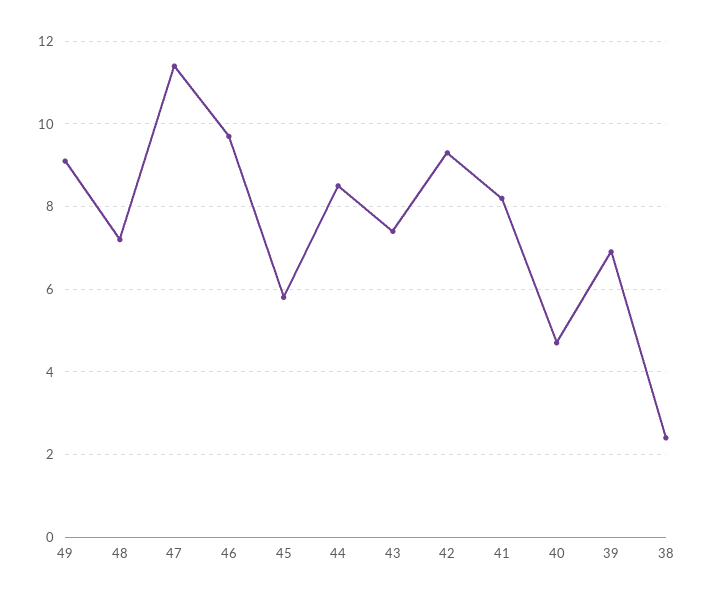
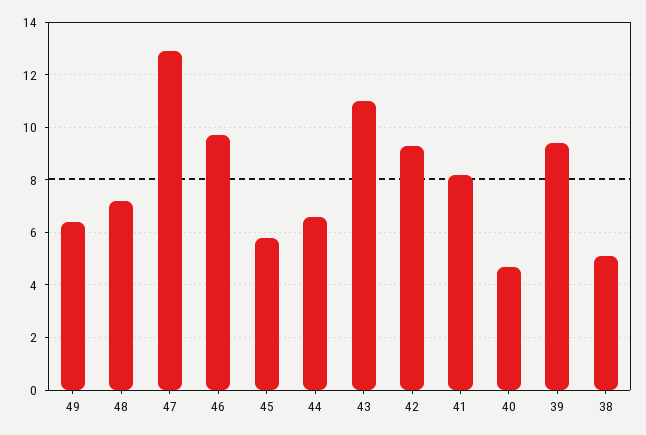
  {
-   "49": 9,
+   "49": 6.5,
    "48": 7,
-   "47": 11.5,
+   "47": 13,
    "46": 9.5,
    "45": 6,
-   "44": 8.5,
+   "44": 6.5,
-   "43": 7.5,
+   "43": 11,
    "42": 9.5,
    "41": 8,
    "40": 4.5,
-   "39": 7,
+   "39": 9.5,
-   "38": 2.5
+   "38": 5
  }

